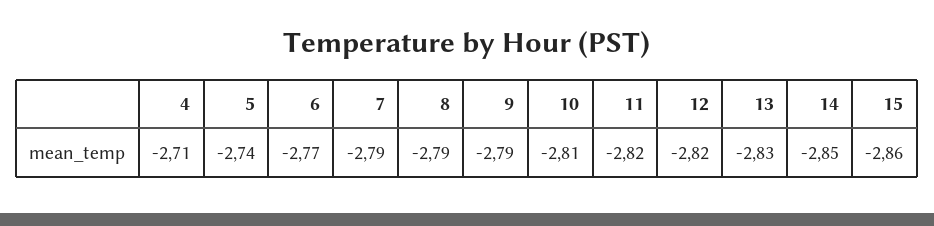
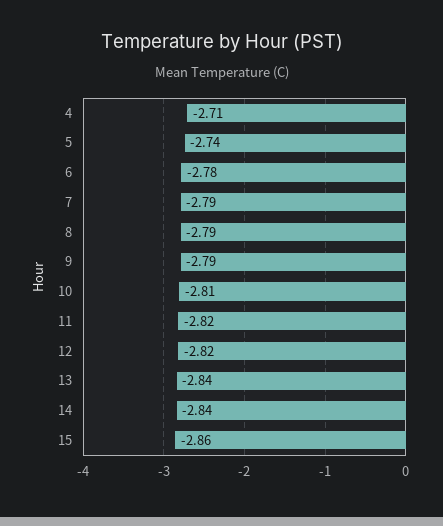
  {
    "4": -2.71,
    "5": -2.74,
-   "6": -2.77,
+   "6": -2.78,
    "7": -2.79,
    "8": -2.79,
    "9": -2.79,
    "10": -2.81,
    "11": -2.82,
    "12": -2.82,
-   "13": -2.83,
+   "13": -2.84,
-   "14": -2.85,
+   "14": -2.84,
    "15": -2.86
  }

